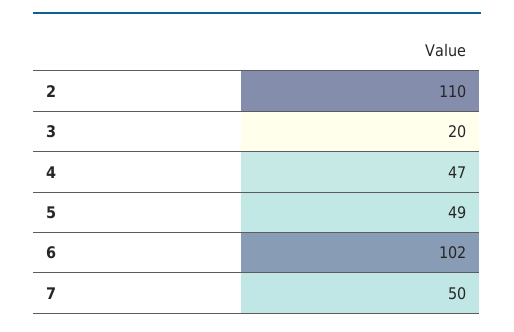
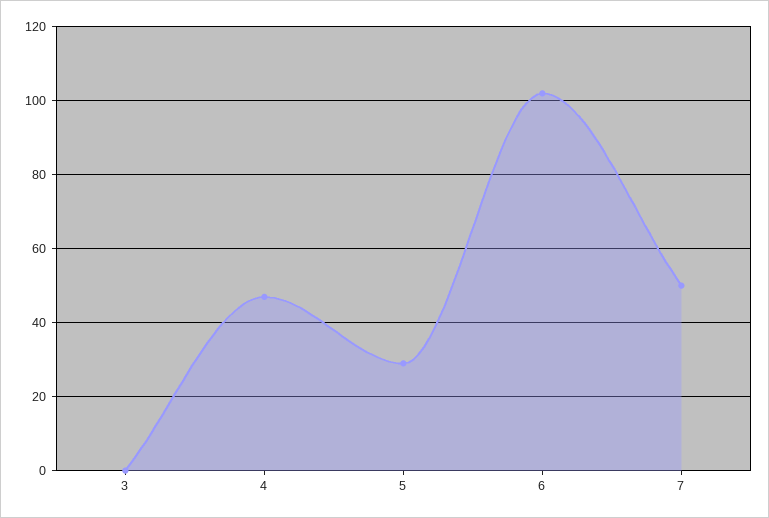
  {
-   "2": 110,
-   "3": 20,
+   "3": 0,
    "4": 47,
-   "5": 49,
+   "5": 30,
    "6": 102,
    "7": 50
  }

